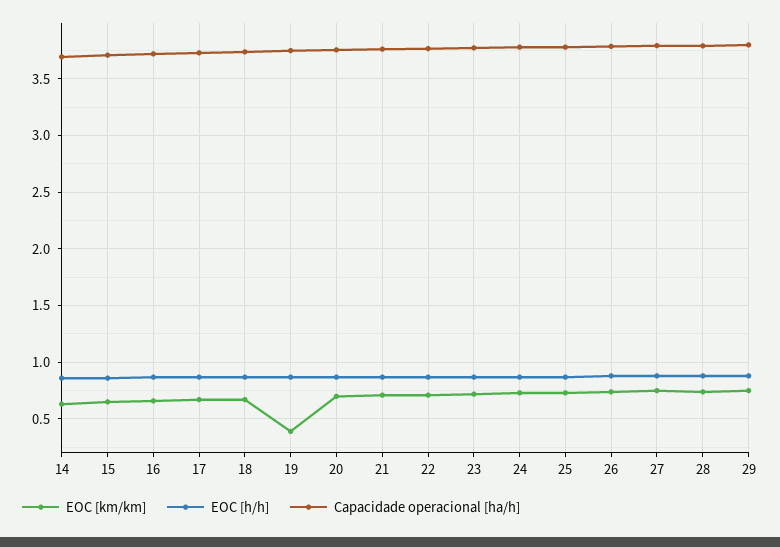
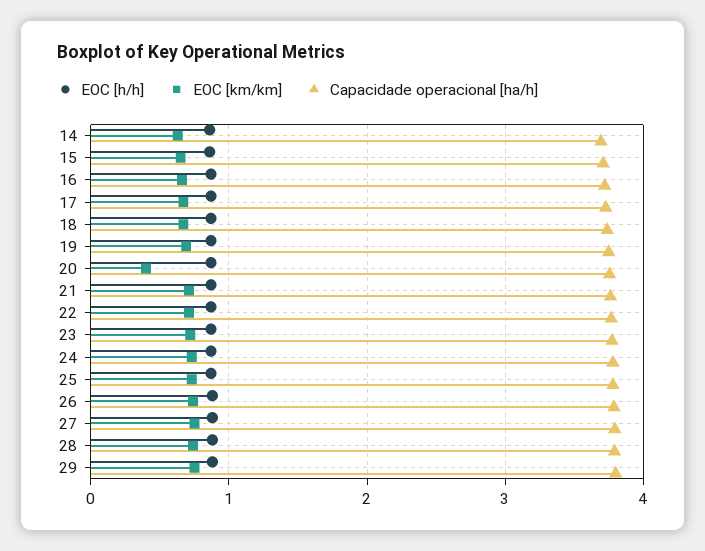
  {
    "EOC [km/km]": {
      "14": 0.6,
      "15": 0.7,
      "16": 0.7,
      "17": 0.7,
      "18": 0.7,
-     "19": 0.4,
+     "19": 0.7,
-     "20": 0.7,
+     "20": 0.4,
      "21": 0.7,
      "22": 0.7,
      "23": 0.7,
      "24": 0.7,
      "25": 0.7,
      "26": 0.7,
      "27": 0.8,
      "28": 0.7,
      "29": 0.8
    },
    "EOC [h/h]": {
      "14": 0.9,
      "15": 0.9,
      "16": 0.9,
      "17": 0.9,
      "18": 0.9,
      "19": 0.9,
      "20": 0.9,
      "21": 0.9,
      "22": 0.9,
      "23": 0.9,
      "24": 0.9,
      "25": 0.9,
      "26": 0.9,
      "27": 0.9,
      "28": 0.9,
      "29": 0.9
    },
    "Capacidade operacional [ha/h]": {
      "14": 3.7,
      "15": 3.7,
      "16": 3.7,
      "17": 3.7,
      "18": 3.7,
      "19": 3.7,
      "20": 3.8,
      "21": 3.8,
      "22": 3.8,
      "23": 3.8,
      "24": 3.8,
      "25": 3.8,
      "26": 3.8,
      "27": 3.8,
      "28": 3.8,
      "29": 3.8
    }
  }

